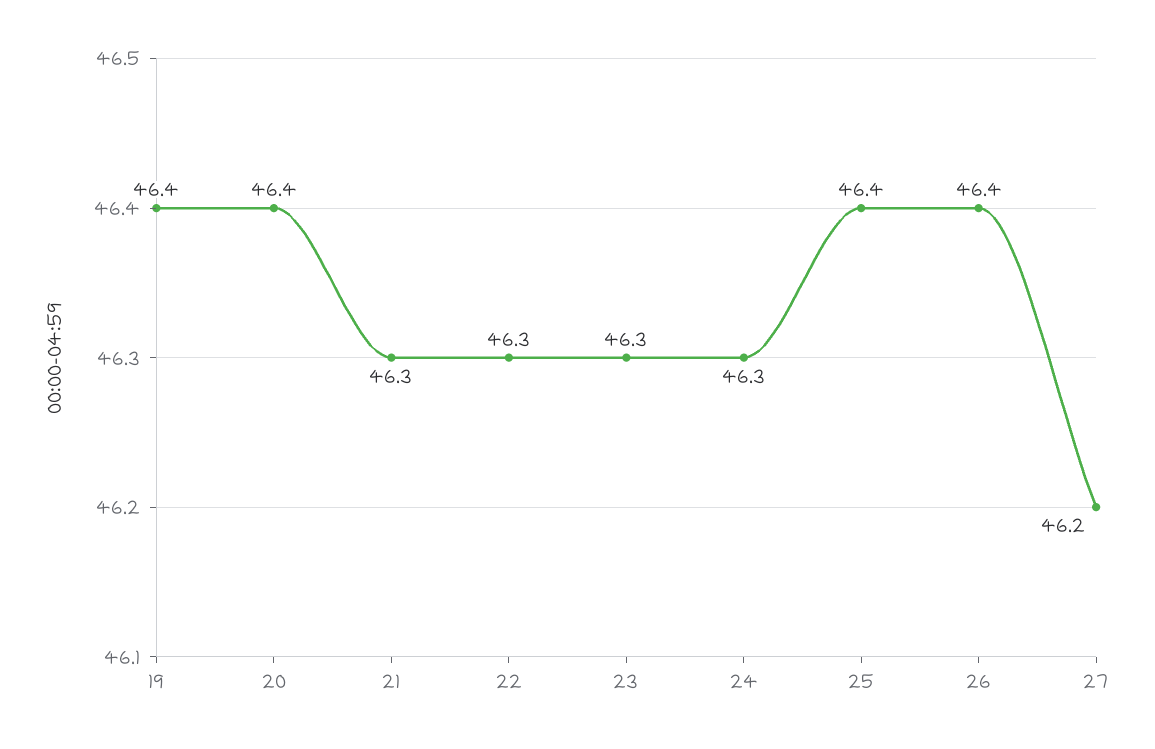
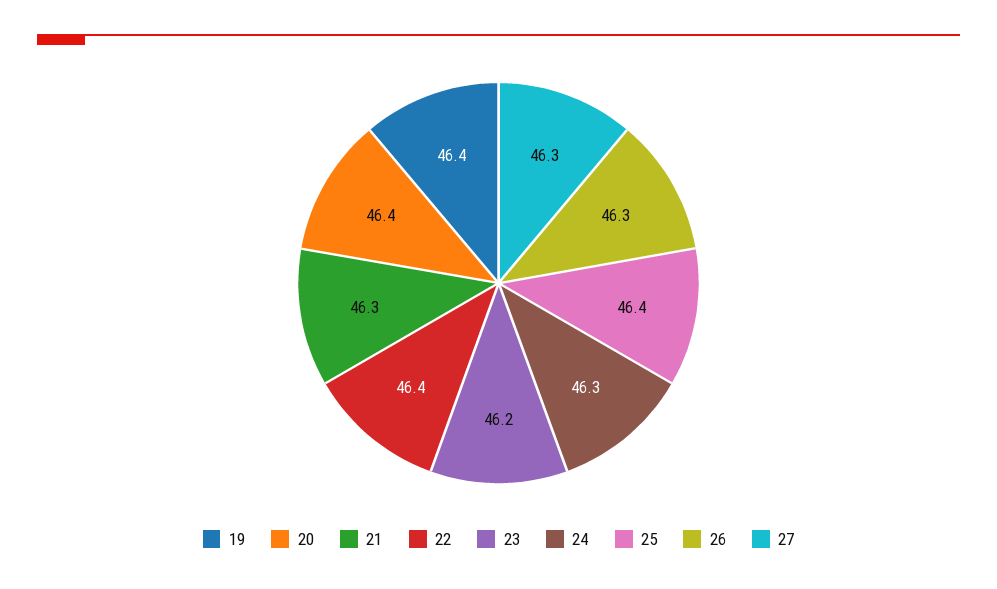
  {
    "19": 46.4,
    "20": 46.4,
    "21": 46.3,
-   "22": 46.3,
+   "22": 46.4,
-   "23": 46.3,
+   "23": 46.2,
    "24": 46.3,
    "25": 46.4,
-   "26": 46.4,
+   "26": 46.3,
-   "27": 46.2
+   "27": 46.3
  }

